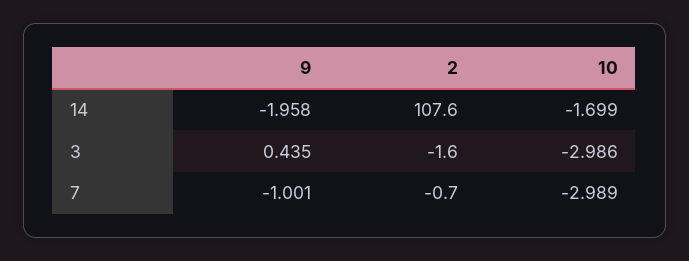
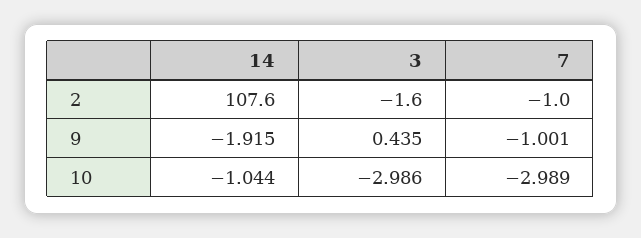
  {
    "9": {
-     "14": -1.958,
+     "14": -1.915,
      "3": 0.435,
      "7": -1.001
    },
    "2": {
      "14": 107.6,
      "3": -1.6,
-     "7": -0.7
+     "7": -1
    },
    "10": {
-     "14": -1.699,
+     "14": -1.044,
      "3": -2.986,
      "7": -2.989
    }
  }

